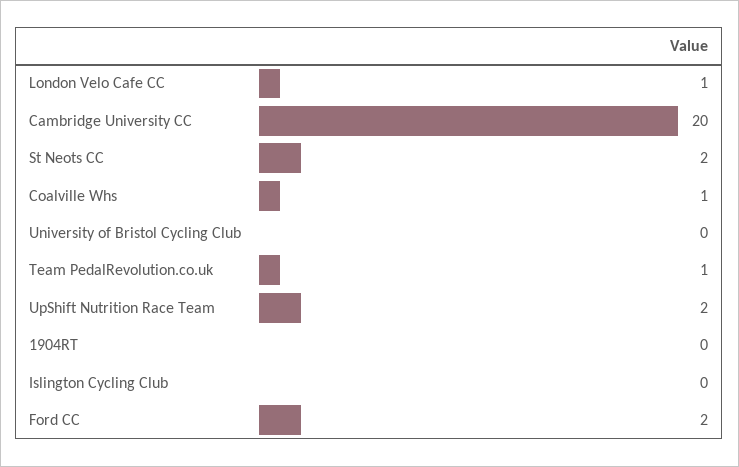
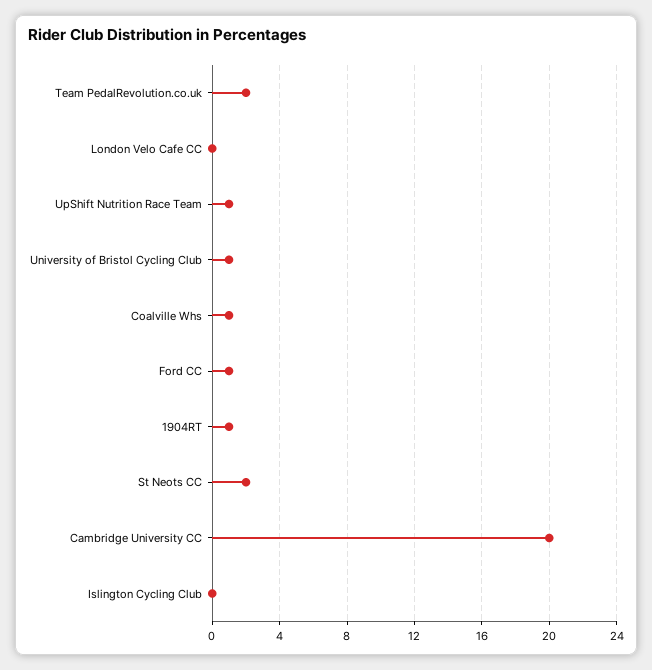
  {
-   "London Velo Cafe CC": 1,
+   "London Velo Cafe CC": 0,
    "Cambridge University CC": 20,
    "St Neots CC": 2,
    "Coalville Whs": 1,
-   "University of Bristol Cycling Club": 0,
+   "University of Bristol Cycling Club": 1,
-   "Team PedalRevolution.co.uk": 1,
+   "Team PedalRevolution.co.uk": 2,
-   "UpShift Nutrition Race Team": 2,
+   "UpShift Nutrition Race Team": 1,
-   "1904RT": 0,
+   "1904RT": 1,
    "Islington Cycling Club": 0,
-   "Ford CC": 2
+   "Ford CC": 1
  }

